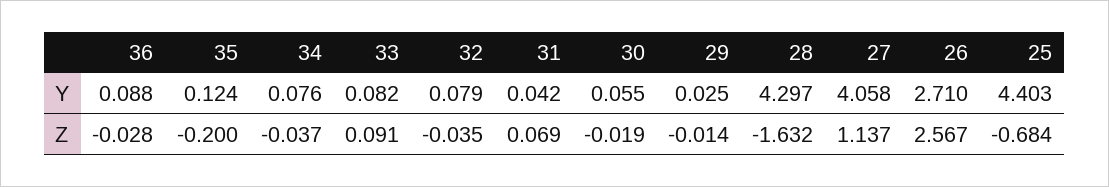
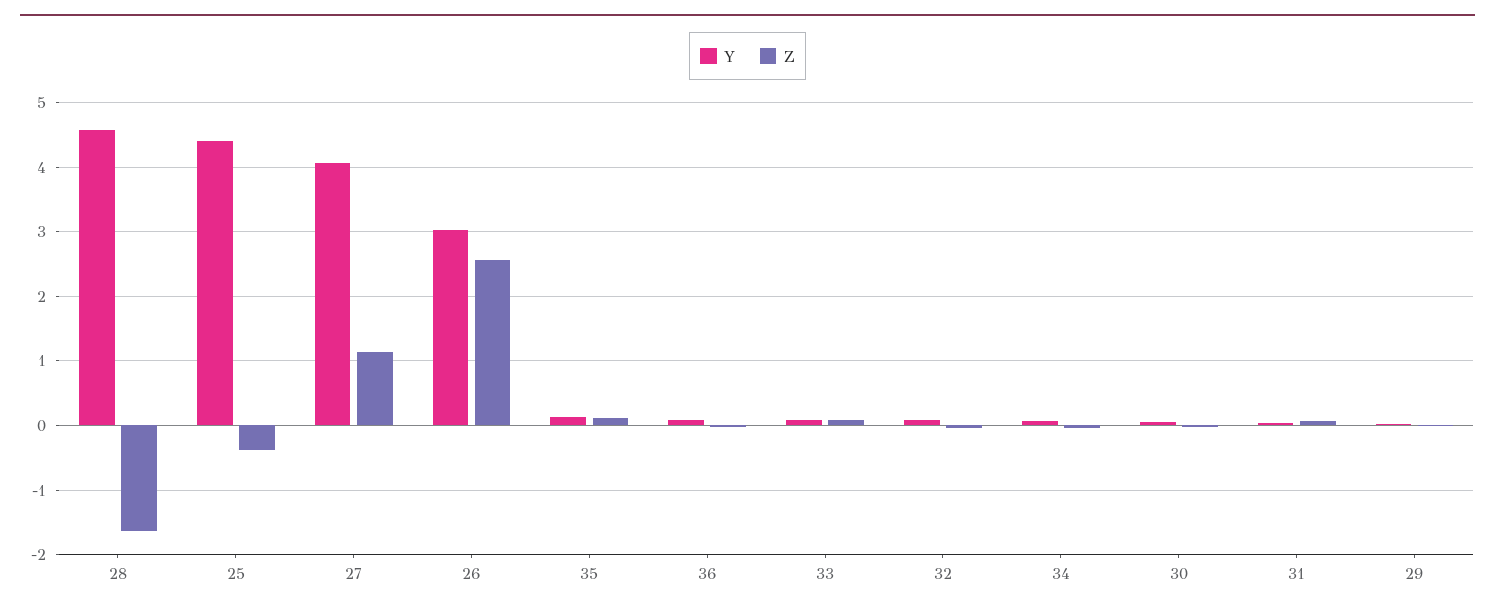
  {
    "Y": {
      "36": 0.088,
      "35": 0.124,
      "34": 0.076,
      "33": 0.082,
      "32": 0.079,
      "31": 0.042,
      "30": 0.055,
      "29": 0.025,
-     "28": 4.297,
+     "28": 4.6,
      "27": 4.058,
-     "26": 2.71,
+     "26": 3,
      "25": 4.403
    },
    "Z": {
      "36": -0.028,
-     "35": -0.2,
+     "35": 0.1,
      "34": -0.037,
      "33": 0.091,
      "32": -0.035,
      "31": 0.069,
      "30": -0.019,
      "29": -0.014,
      "28": -1.632,
      "27": 1.137,
      "26": 2.567,
-     "25": -0.684
+     "25": -0.4
    }
  }

